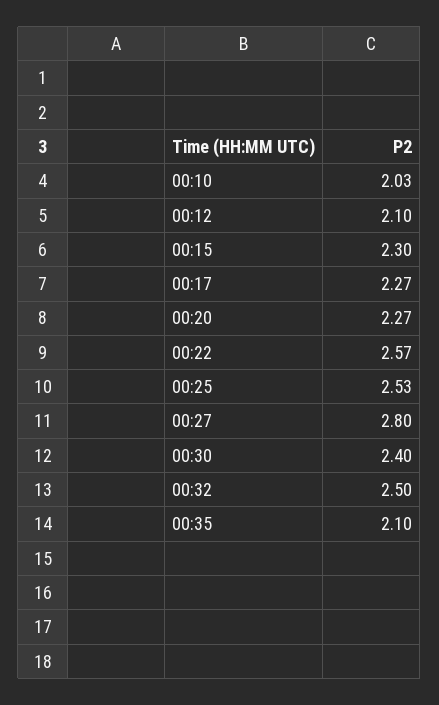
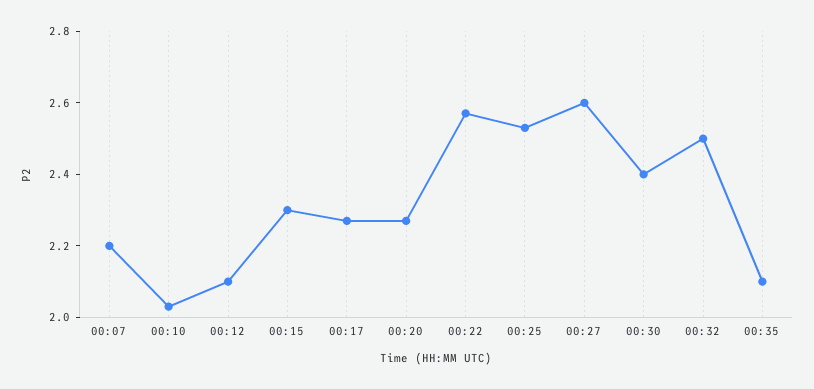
  {
    "00:10": 2.03,
    "00:12": 2.1,
    "00:15": 2.3,
    "00:17": 2.27,
    "00:20": 2.27,
    "00:22": 2.57,
    "00:25": 2.53,
-   "00:27": 2.8,
+   "00:27": 2.6,
    "00:30": 2.4,
    "00:32": 2.5,
-   "00:35": 2.1
+   "00:35": 2.1,
+   "00:07": 2.2
  }

